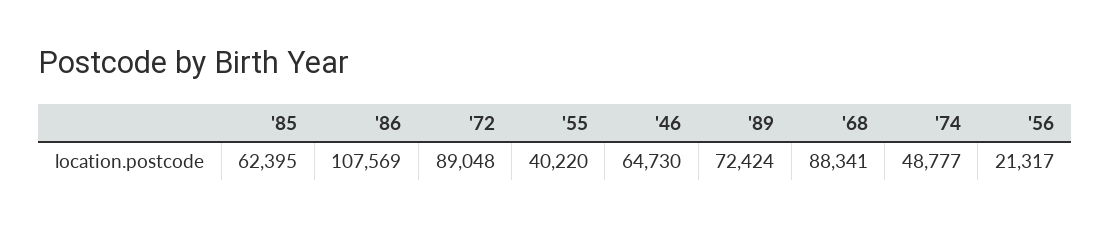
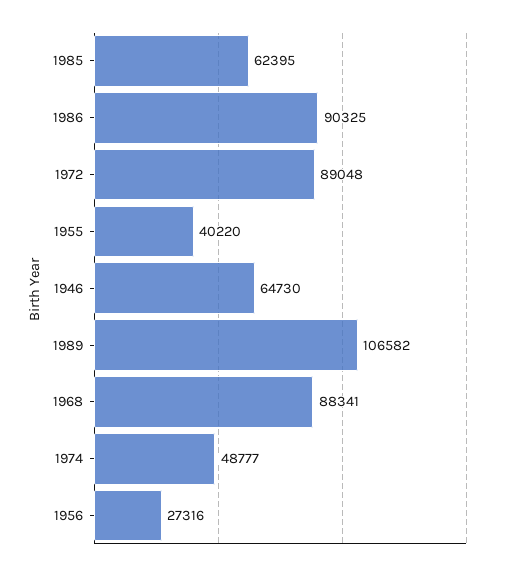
  {
    "'85": 62395,
-   "'86": 107569,
+   "'86": 90325,
    "'72": 89048,
    "'55": 40220,
    "'46": 64730,
-   "'89": 72424,
+   "'89": 106582,
    "'68": 88341,
    "'74": 48777,
-   "'56": 21317
+   "'56": 27316
  }

